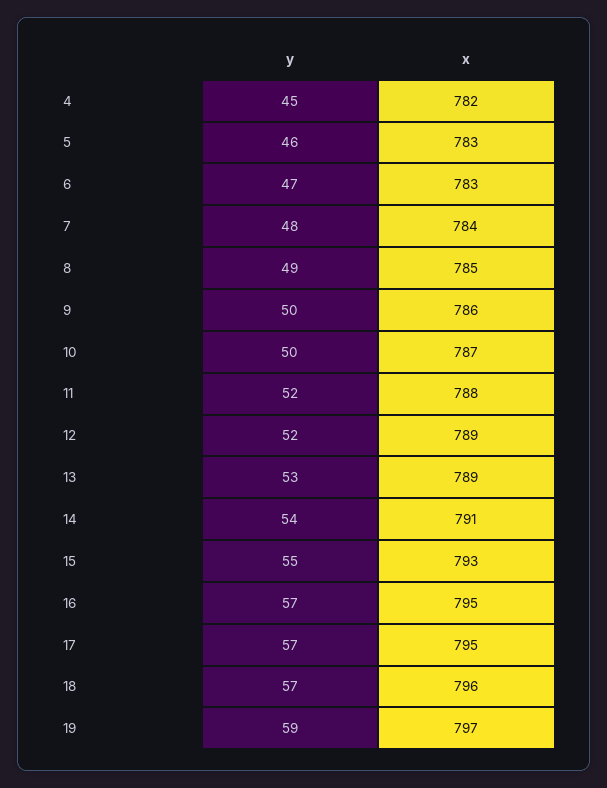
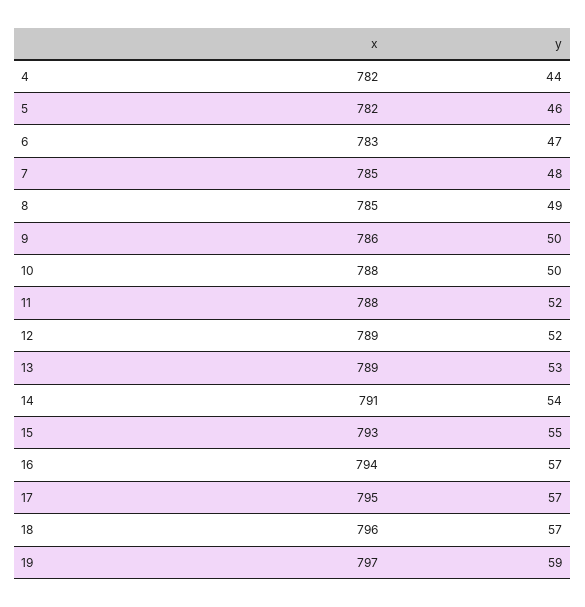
  {
    "y": {
-     "4": 45,
+     "4": 44,
      "5": 46,
      "6": 47,
      "7": 48,
      "8": 49,
      "9": 50,
      "10": 50,
      "11": 52,
      "12": 52,
      "13": 53,
      "14": 54,
      "15": 55,
      "16": 57,
      "17": 57,
      "18": 57,
      "19": 59
    },
    "x": {
      "4": 782,
-     "5": 783,
+     "5": 782,
      "6": 783,
-     "7": 784,
+     "7": 785,
      "8": 785,
      "9": 786,
-     "10": 787,
+     "10": 788,
      "11": 788,
      "12": 789,
      "13": 789,
      "14": 791,
      "15": 793,
-     "16": 795,
+     "16": 794,
      "17": 795,
      "18": 796,
      "19": 797
    }
  }

